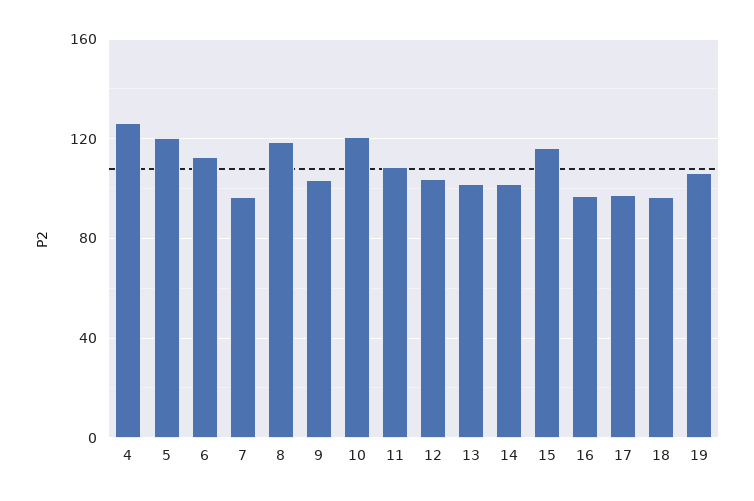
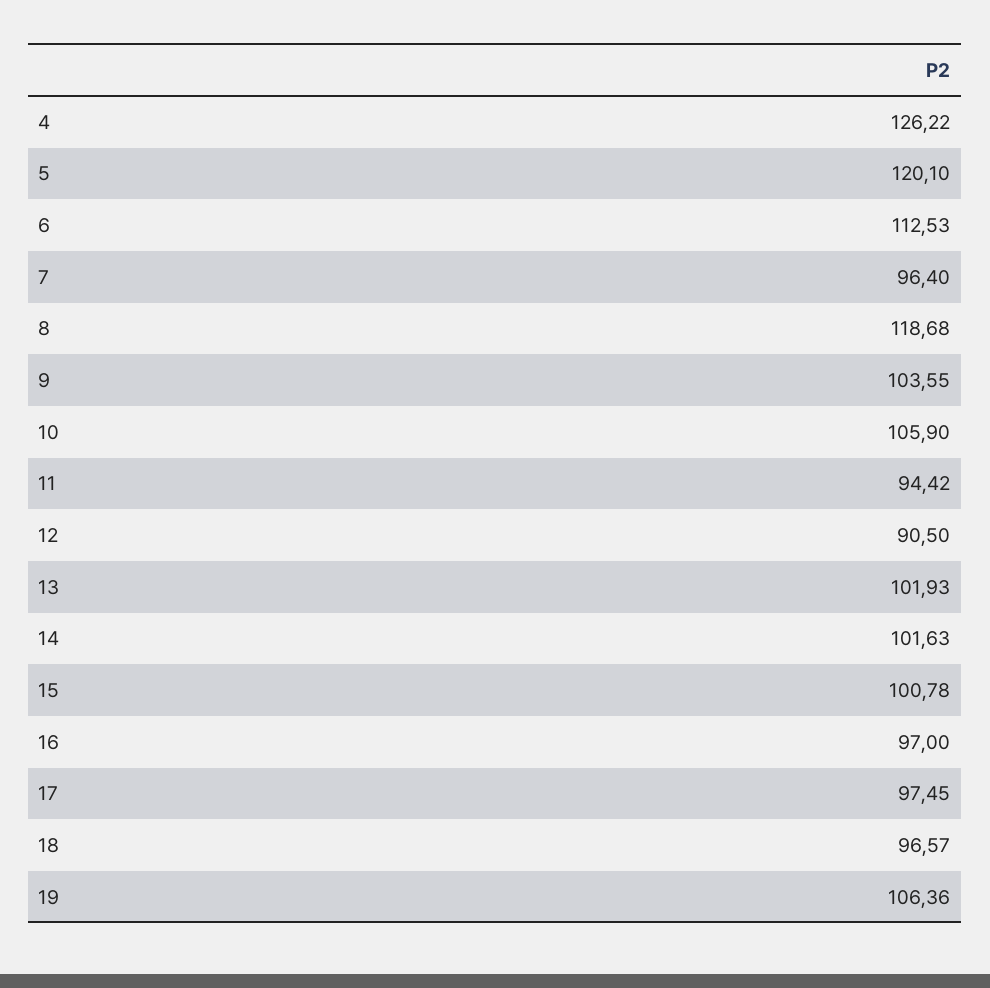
  {
    "4": 126.22,
    "5": 120.1,
    "6": 112.53,
    "7": 96.4,
    "8": 118.68,
    "9": 103.55,
-   "10": 120,
+   "10": 105.9,
-   "11": 110,
+   "11": 94.42,
-   "12": 105,
+   "12": 90.5,
    "13": 101.93,
    "14": 101.63,
-   "15": 115,
+   "15": 100.78,
    "16": 97,
    "17": 97.45,
    "18": 96.57,
    "19": 106.36
  }

